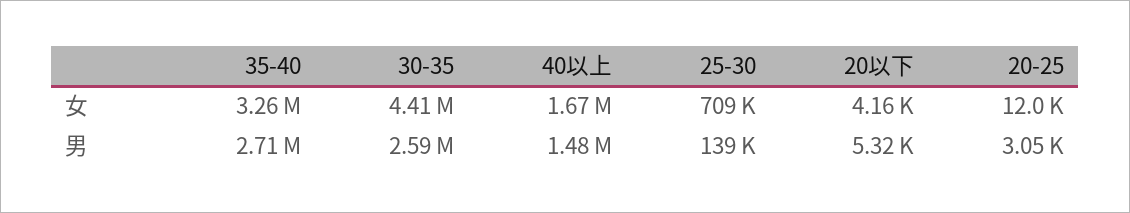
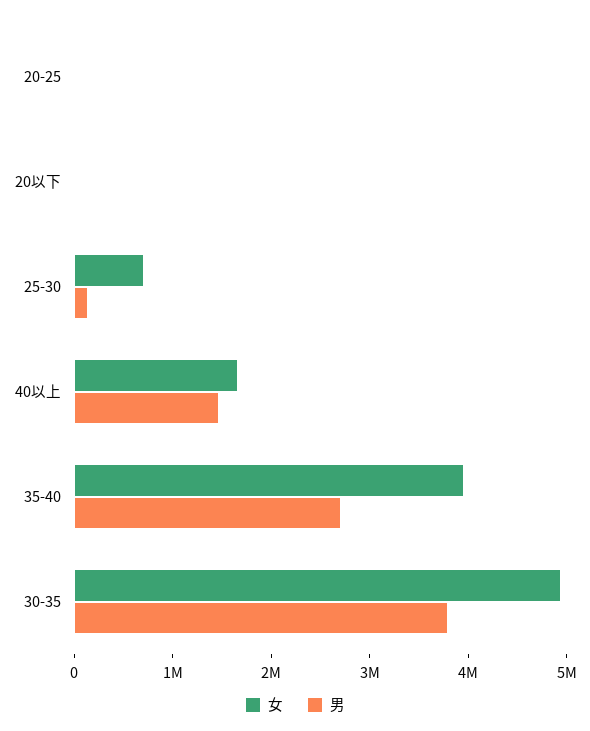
  {
    "女": {
-     "35-40": 3260000,
+     "35-40": 4000000,
-     "30-35": 4410000,
+     "30-35": 5000000,
      "40以上": 1670000,
      "25-30": 709000,
      "20以下": 4160,
      "20-25": 12000
    },
    "男": {
      "35-40": 2710000,
-     "30-35": 2590000,
+     "30-35": 3800000,
      "40以上": 1480000,
      "25-30": 139000,
      "20以下": 5320,
      "20-25": 3050
    }
  }

